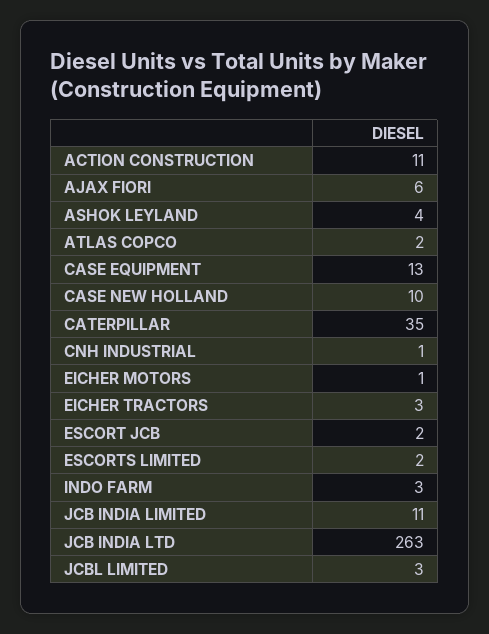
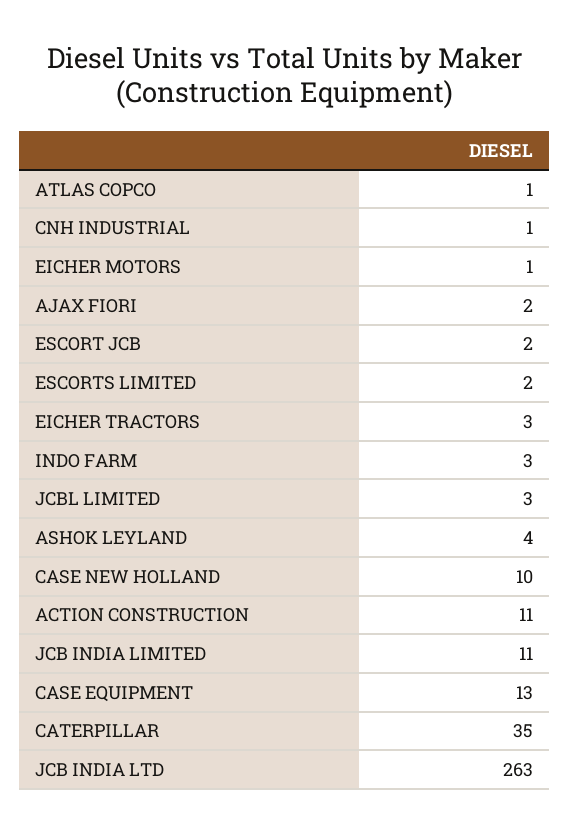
  {
    "ACTION CONSTRUCTION": 11,
-   "AJAX FIORI": 6,
+   "AJAX FIORI": 2,
    "ASHOK LEYLAND": 4,
-   "ATLAS COPCO": 2,
+   "ATLAS COPCO": 1,
    "CASE EQUIPMENT": 13,
    "CASE NEW HOLLAND": 10,
    "CATERPILLAR": 35,
    "CNH INDUSTRIAL": 1,
    "EICHER MOTORS": 1,
    "EICHER TRACTORS": 3,
    "ESCORT JCB": 2,
    "ESCORTS LIMITED": 2,
    "INDO FARM": 3,
    "JCB INDIA LIMITED": 11,
    "JCB INDIA LTD": 263,
    "JCBL LIMITED": 3
  }

